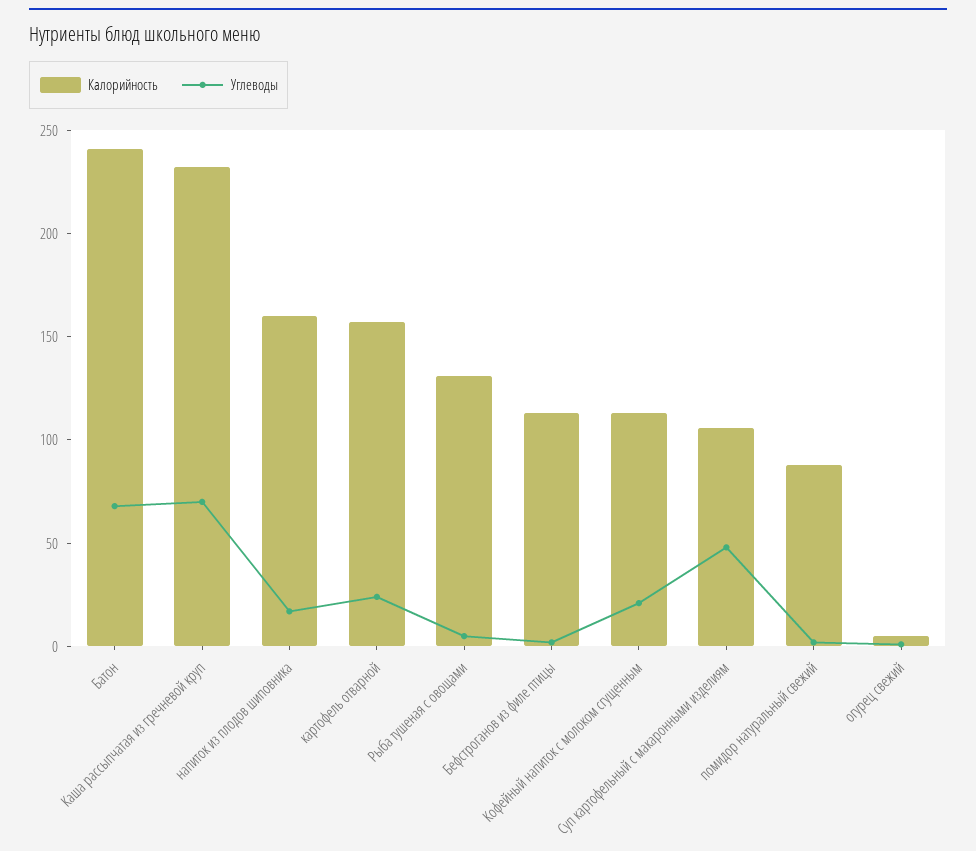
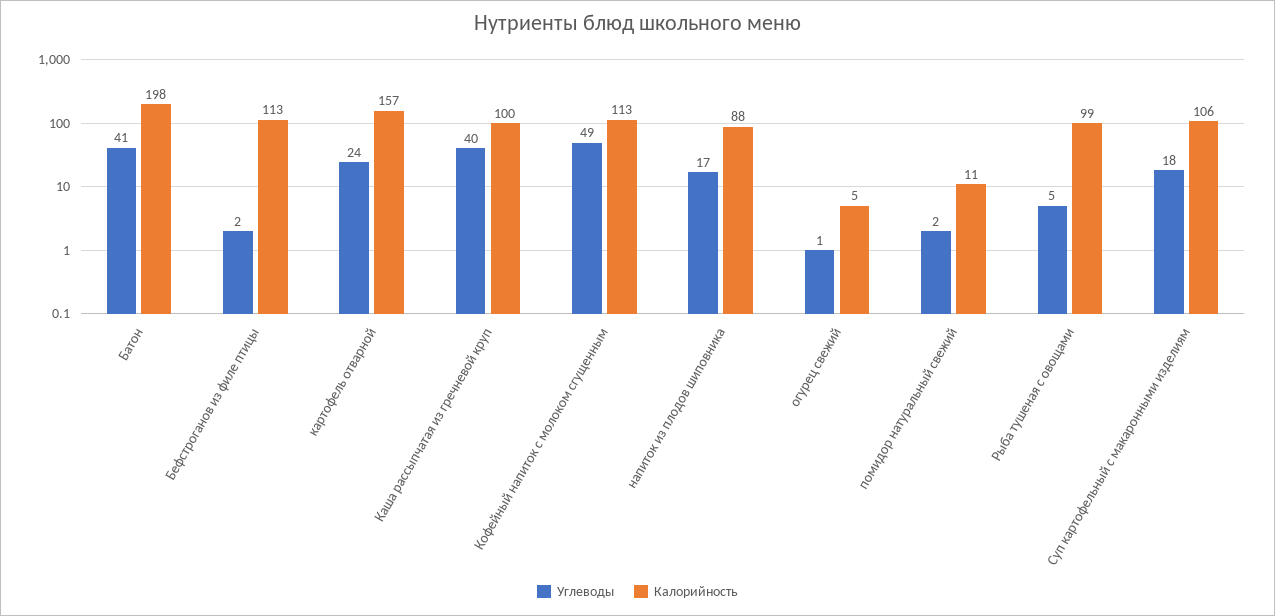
  {
    "Калорийность": {
-     "Батон": 240,
+     "Батон": 198,
-     "Каша рассыпчатая из гречневой круп": 230,
+     "Каша рассыпчатая из гречневой круп": 100,
-     "напиток из плодов шиповника": 160,
+     "напиток из плодов шиповника": 88,
      "картофель отварной": 157,
-     "Рыба тушеная с овощами": 130,
+     "Рыба тушеная с овощами": 99,
      "Бефстроганов из филе птицы": 113,
      "Кофейный напиток с молоком сгущенным": 113,
      "Суп картофельный с макаронными изделиям": 106,
-     "помидор натуральный свежий": 90,
+     "помидор натуральный свежий": 11,
      "огурец свежий": 5
    },
    "Углеводы": {
-     "Батон": 70,
+     "Батон": 41,
-     "Каша рассыпчатая из гречневой круп": 70,
+     "Каша рассыпчатая из гречневой круп": 40,
      "напиток из плодов шиповника": 17,
      "картофель отварной": 24,
      "Рыба тушеная с овощами": 5,
      "Бефстроганов из филе птицы": 2,
-     "Кофейный напиток с молоком сгущенным": 20,
+     "Кофейный напиток с молоком сгущенным": 49,
-     "Суп картофельный с макаронными изделиям": 50,
+     "Суп картофельный с макаронными изделиям": 18,
      "помидор натуральный свежий": 2,
      "огурец свежий": 1
    }
  }

